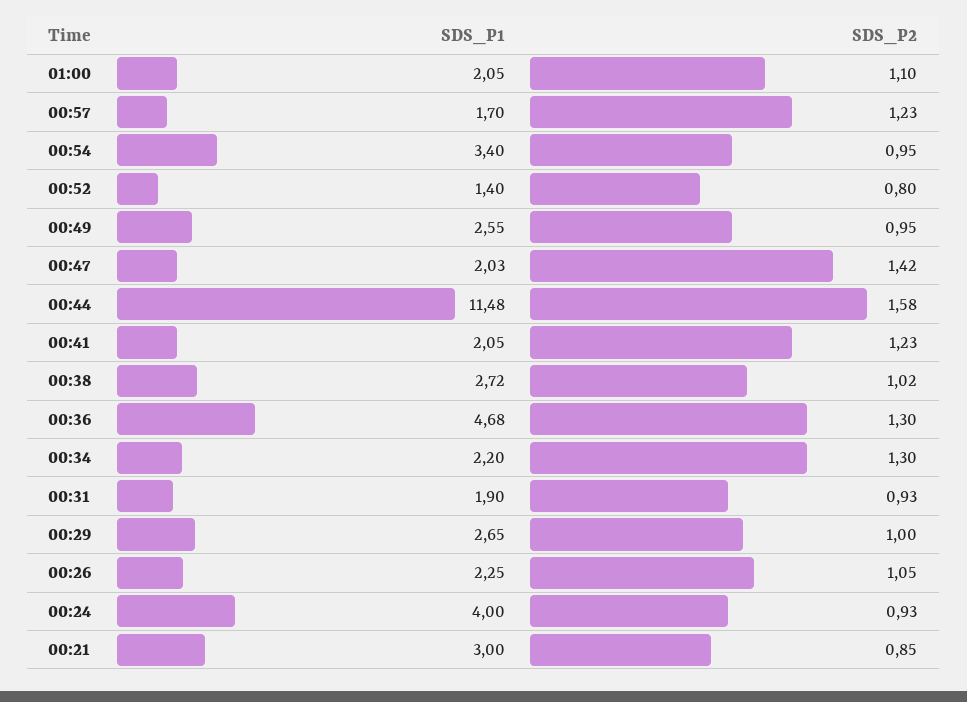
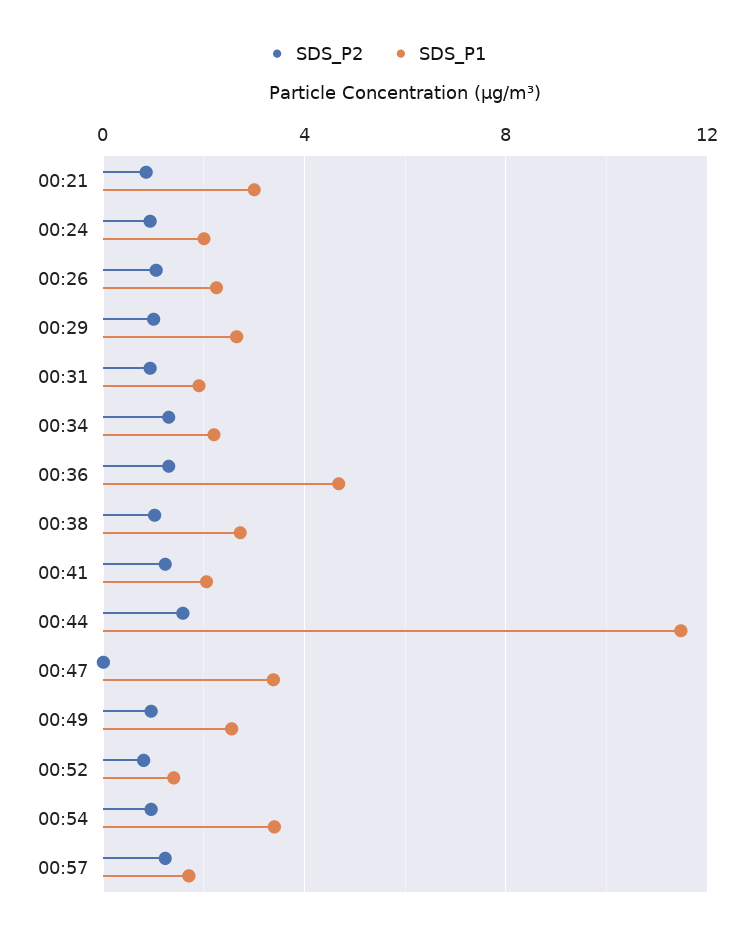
  {
    "SDS_P1": {
-     "01:00": 2.05,
      "00:57": 1.7,
      "00:54": 3.4,
      "00:52": 1.4,
      "00:49": 2.55,
-     "00:47": 2.03,
+     "00:47": 3.5,
      "00:44": 11.48,
      "00:41": 2.05,
      "00:38": 2.72,
      "00:36": 4.68,
      "00:34": 2.2,
      "00:31": 1.9,
      "00:29": 2.65,
      "00:26": 2.25,
-     "00:24": 4,
+     "00:24": 2,
      "00:21": 3
    },
    "SDS_P2": {
-     "01:00": 1.1,
      "00:57": 1.23,
      "00:54": 0.95,
      "00:52": 0.8,
      "00:49": 0.95,
-     "00:47": 1.42,
+     "00:47": 0,
      "00:44": 1.58,
      "00:41": 1.23,
      "00:38": 1.02,
      "00:36": 1.3,
      "00:34": 1.3,
      "00:31": 0.93,
      "00:29": 1,
      "00:26": 1.05,
      "00:24": 0.93,
      "00:21": 0.85
    }
  }

